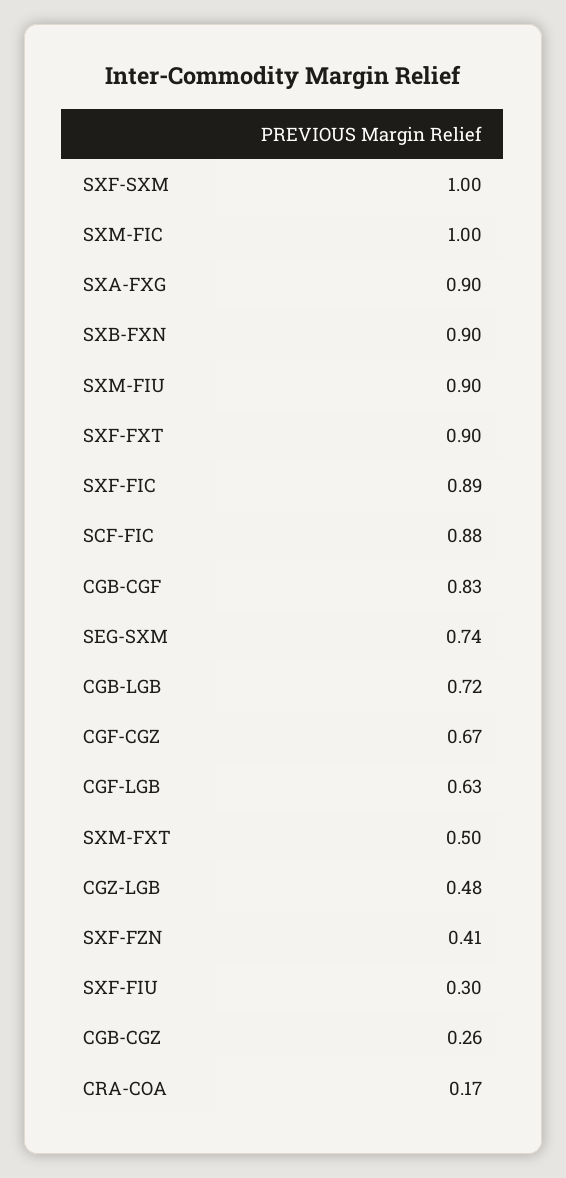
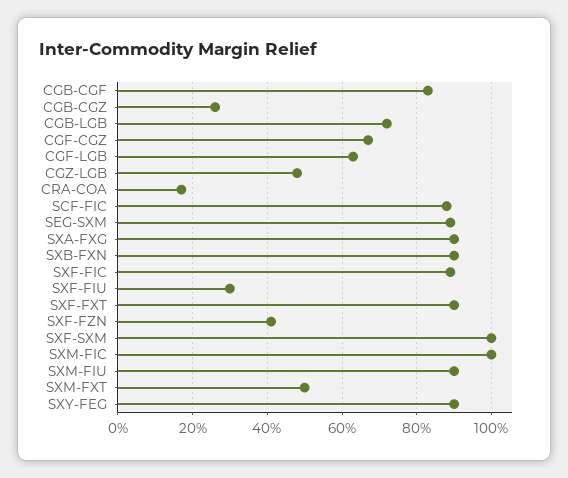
  {
    "SXF-SXM": 1,
    "SXM-FIC": 1,
    "SXA-FXG": 0.9,
    "SXB-FXN": 0.9,
    "SXM-FIU": 0.9,
    "SXF-FXT": 0.9,
    "SXF-FIC": 0.89,
    "SCF-FIC": 0.88,
    "CGB-CGF": 0.83,
-   "SEG-SXM": 0.74,
+   "SEG-SXM": 0.9,
    "CGB-LGB": 0.72,
    "CGF-CGZ": 0.67,
    "CGF-LGB": 0.63,
    "SXM-FXT": 0.5,
    "CGZ-LGB": 0.48,
    "SXF-FZN": 0.41,
    "SXF-FIU": 0.3,
    "CGB-CGZ": 0.26,
-   "CRA-COA": 0.17
+   "CRA-COA": 0.17,
+   "SXY-FEG": 0.9
  }

